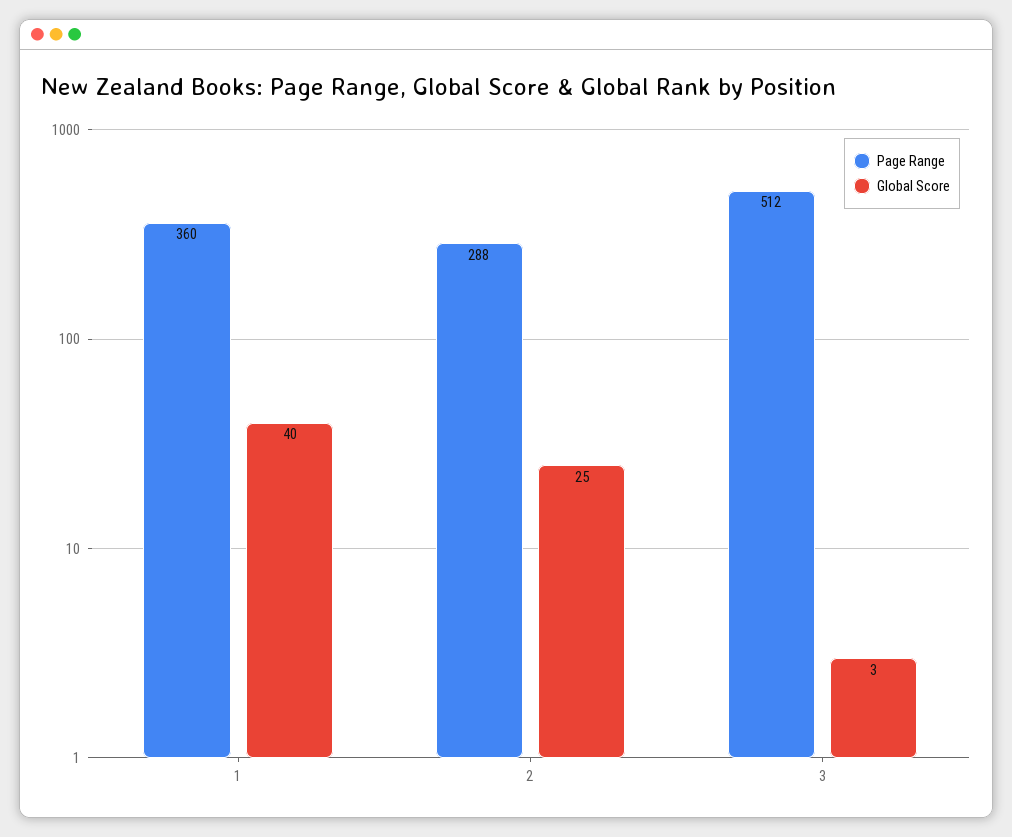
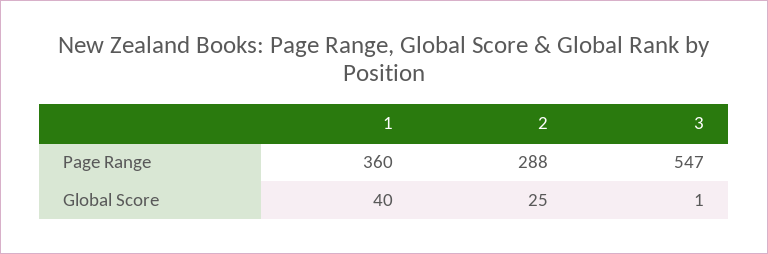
  {
    "Page Range": {
      "1": 360,
      "2": 288,
-     "3": 512
+     "3": 547
    },
    "Global Score": {
      "1": 40,
      "2": 25,
-     "3": 3
+     "3": 1
    }
  }

